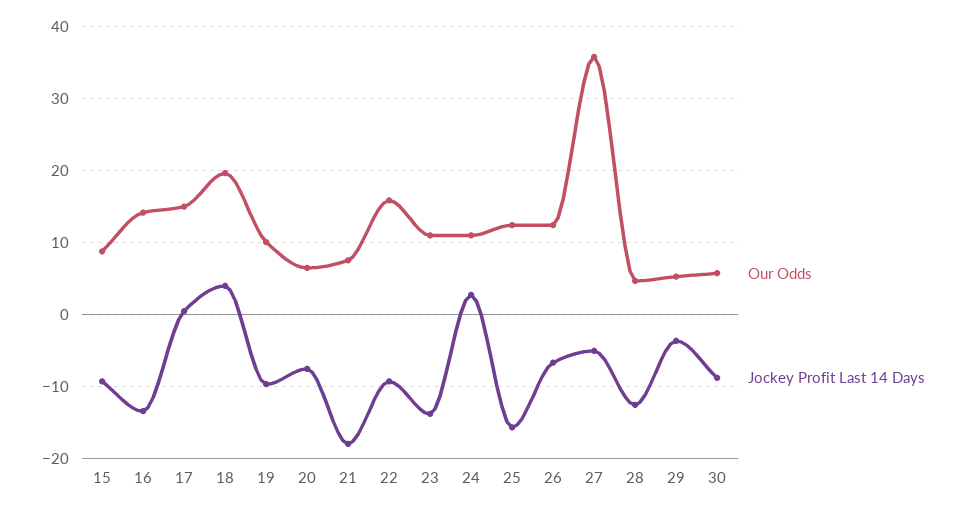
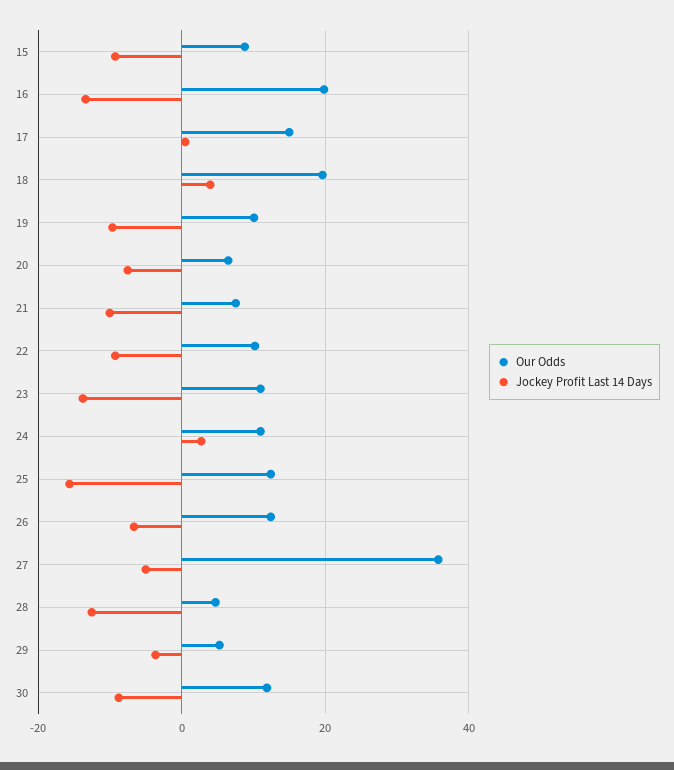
  {
    "Our Odds": {
      "15": 9,
-     "16": 14,
+     "16": 20,
      "17": 15,
      "18": 20,
      "19": 10,
      "20": 7,
      "21": 8,
-     "22": 16,
+     "22": 10,
      "23": 11,
      "24": 11,
      "25": 12,
      "26": 12,
      "27": 36,
      "28": 5,
      "29": 5,
-     "30": 6
+     "30": 12
    },
    "Jockey Profit Last 14 Days": {
      "15": -9,
      "16": -13,
      "17": 1,
      "18": 4,
      "19": -10,
      "20": -8,
-     "21": -18,
+     "21": -10,
      "22": -9,
      "23": -14,
      "24": 3,
      "25": -16,
      "26": -7,
      "27": -5,
      "28": -13,
      "29": -4,
      "30": -9
    }
  }

